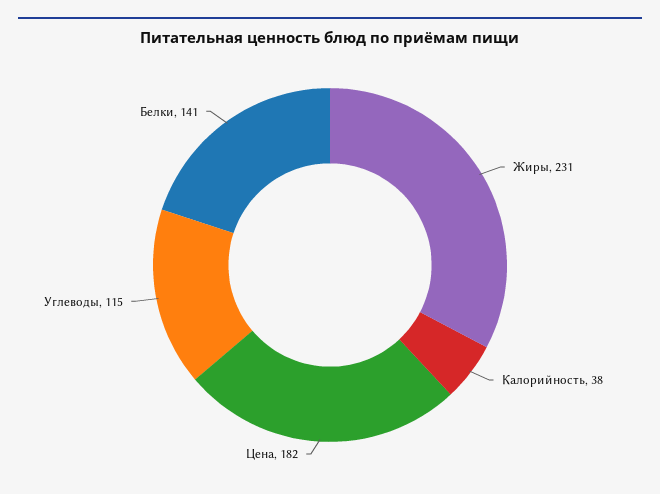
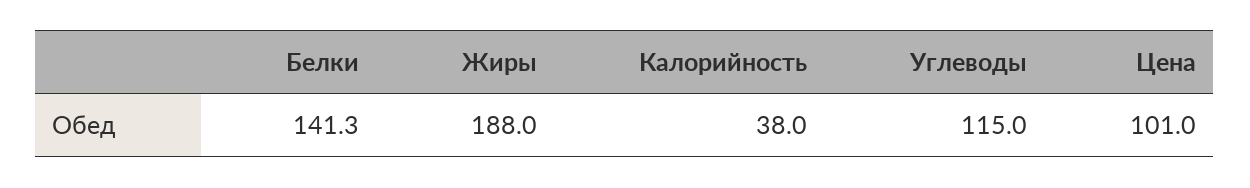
  {
-   "Жиры": 231,
+   "Жиры": 188,
    "Калорийность": 38,
-   "Цена": 182,
+   "Цена": 101,
    "Углеводы": 115,
    "Белки": 141.3
  }

